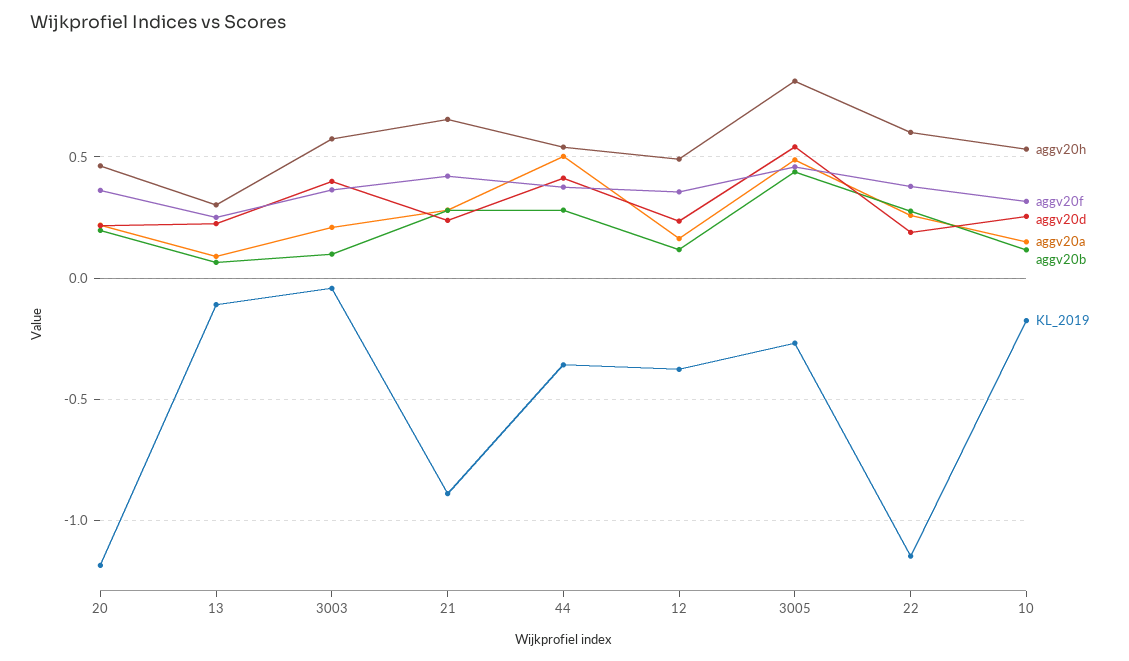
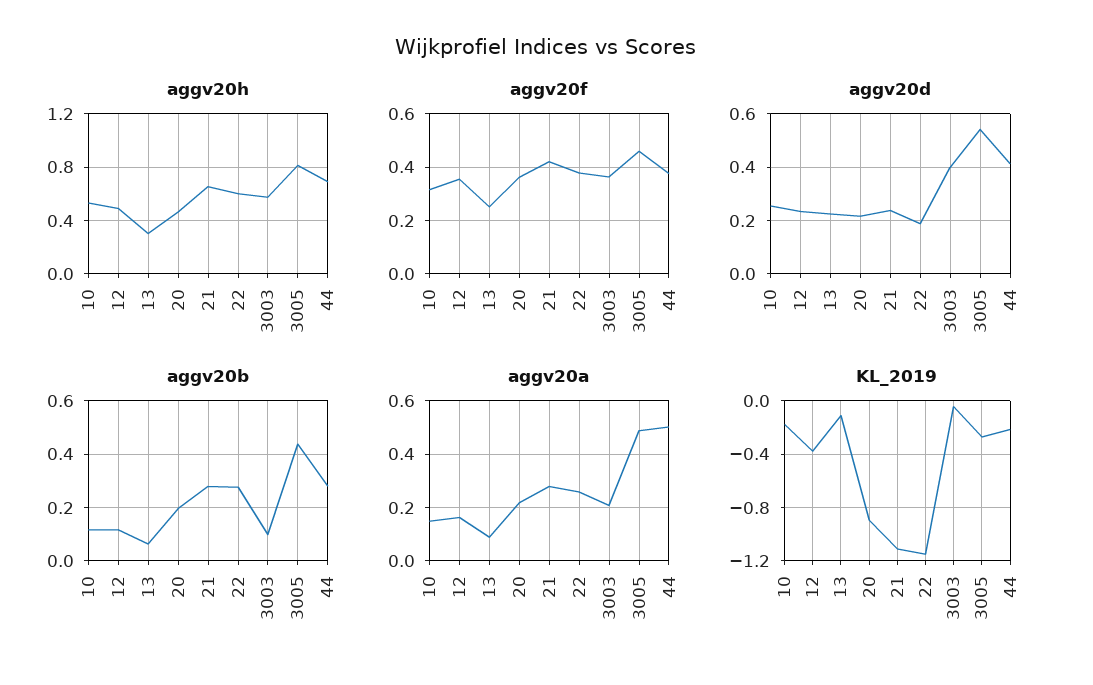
  {
    "aggv20h": {
      "20": 0.45,
      "13": 0.3,
      "3003": 0.55,
      "21": 0.65,
-     "44": 0.55,
+     "44": 0.7,
      "12": 0.5,
      "3005": 0.8,
      "22": 0.6,
      "10": 0.55
    },
    "aggv20f": {
      "20": 0.35,
      "13": 0.25,
      "3003": 0.375,
      "21": 0.425,
      "44": 0.375,
      "12": 0.35,
      "3005": 0.45,
      "22": 0.375,
      "10": 0.325
    },
    "aggv20d": {
      "20": 0.225,
      "13": 0.225,
      "3003": 0.4,
      "21": 0.25,
      "44": 0.425,
      "12": 0.225,
      "3005": 0.55,
      "22": 0.2,
      "10": 0.25
    },
    "aggv20a": {
      "20": 0.225,
      "13": 0.1,
      "3003": 0.2,
      "21": 0.275,
      "44": 0.5,
      "12": 0.175,
      "3005": 0.5,
      "22": 0.25,
      "10": 0.15
    },
    "aggv20b": {
      "20": 0.2,
      "13": 0.075,
      "3003": 0.1,
      "21": 0.275,
      "44": 0.275,
      "12": 0.125,
      "3005": 0.45,
      "22": 0.275,
      "10": 0.125
    },
    "KL_2019": {
-     "20": -1.2,
+     "20": -0.9,
      "13": -0.1,
      "3003": -0.05,
-     "21": -0.9,
+     "21": -1.1,
-     "44": -0.35,
+     "44": -0.2,
      "12": -0.4,
      "3005": -0.25,
      "22": -1.15,
      "10": -0.2
    }
  }

